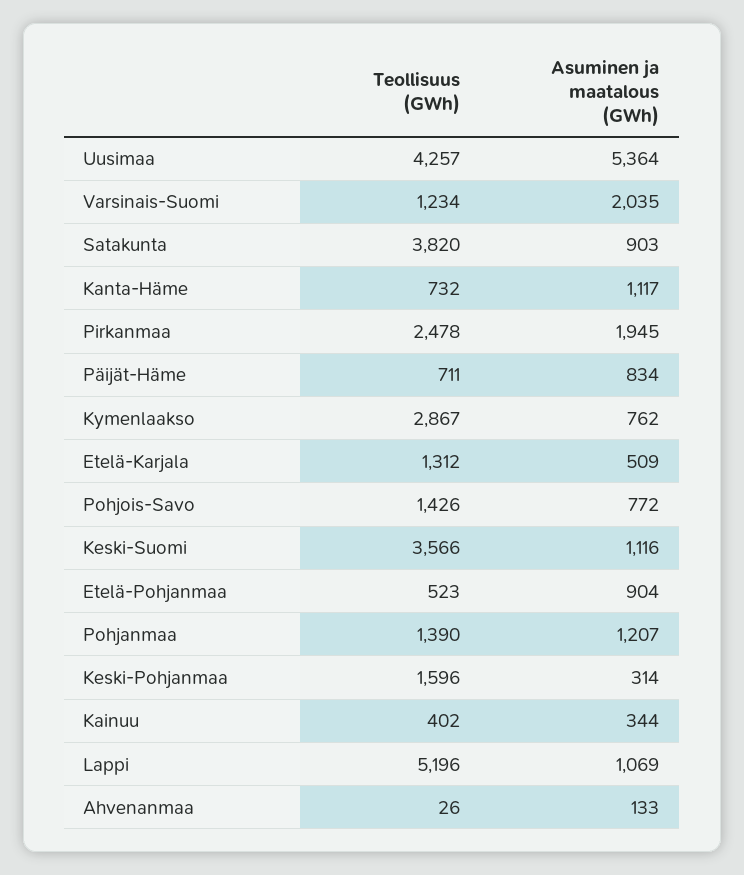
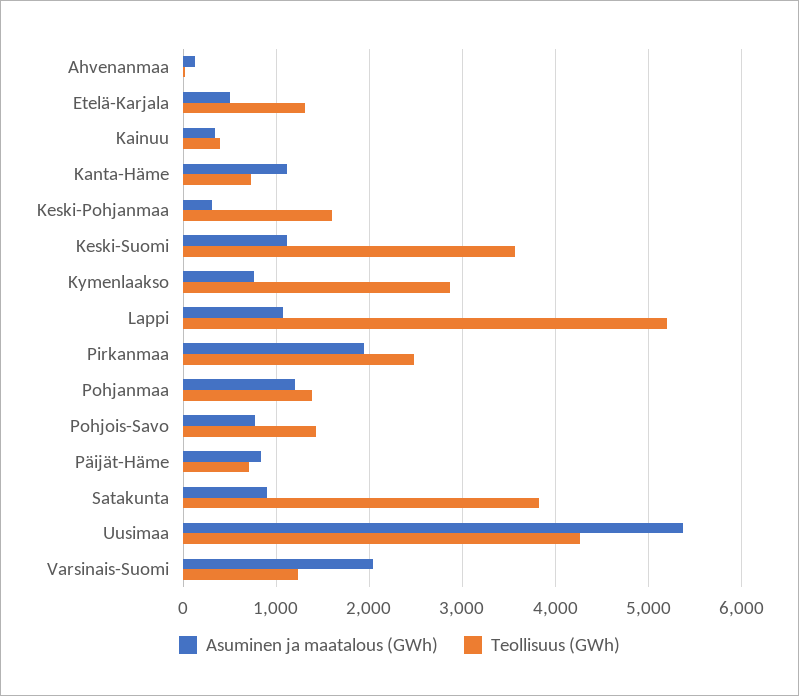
  {
    "Teollisuus (GWh)": {
      "Uusimaa": 4257,
      "Varsinais-Suomi": 1234,
      "Satakunta": 3820,
      "Kanta-Häme": 732,
      "Pirkanmaa": 2478,
      "Päijät-Häme": 711,
      "Kymenlaakso": 2867,
      "Etelä-Karjala": 1312,
      "Pohjois-Savo": 1426,
      "Keski-Suomi": 3566,
-     "Etelä-Pohjanmaa": 523,
      "Pohjanmaa": 1390,
      "Keski-Pohjanmaa": 1596,
      "Kainuu": 402,
      "Lappi": 5196,
      "Ahvenanmaa": 26
    },
    "Asuminen ja maatalous (GWh)": {
      "Uusimaa": 5364,
      "Varsinais-Suomi": 2035,
      "Satakunta": 903,
      "Kanta-Häme": 1117,
      "Pirkanmaa": 1945,
      "Päijät-Häme": 834,
      "Kymenlaakso": 762,
      "Etelä-Karjala": 509,
      "Pohjois-Savo": 772,
      "Keski-Suomi": 1116,
-     "Etelä-Pohjanmaa": 904,
      "Pohjanmaa": 1207,
      "Keski-Pohjanmaa": 314,
      "Kainuu": 344,
      "Lappi": 1069,
      "Ahvenanmaa": 133
    }
  }

